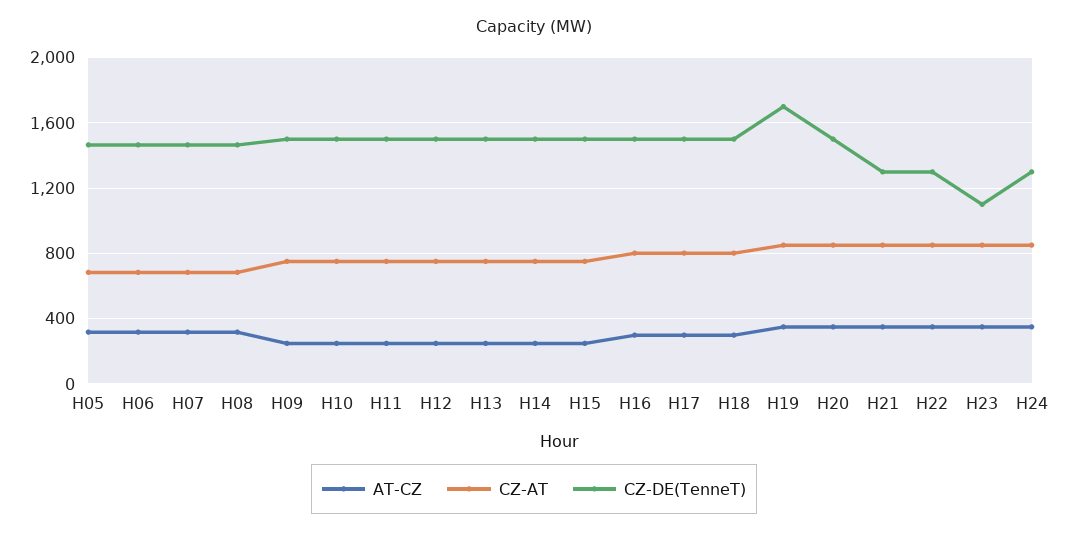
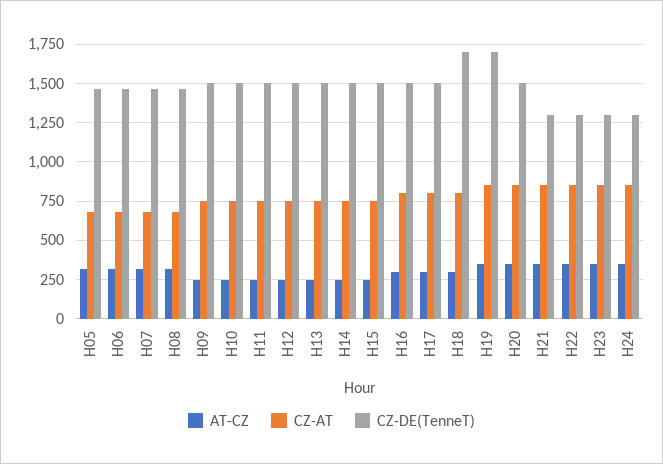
  {
    "AT-CZ": {
      "H05": 300,
      "H06": 300,
      "H07": 300,
      "H08": 300,
      "H09": 250,
      "H10": 250,
      "H11": 250,
      "H12": 250,
      "H13": 250,
      "H14": 250,
      "H15": 250,
      "H16": 300,
      "H17": 300,
      "H18": 300,
      "H19": 350,
      "H20": 350,
      "H21": 350,
      "H22": 350,
      "H23": 350,
      "H24": 350
    },
    "CZ-AT": {
      "H05": 700,
      "H06": 700,
      "H07": 700,
      "H08": 700,
      "H09": 750,
      "H10": 750,
      "H11": 750,
      "H12": 750,
      "H13": 750,
      "H14": 750,
      "H15": 750,
      "H16": 800,
      "H17": 800,
      "H18": 800,
      "H19": 850,
      "H20": 850,
      "H21": 850,
      "H22": 850,
      "H23": 850,
      "H24": 850
    },
    "CZ-DE(TenneT)": {
      "H05": 1450,
      "H06": 1450,
      "H07": 1450,
      "H08": 1450,
      "H09": 1500,
      "H10": 1500,
      "H11": 1500,
      "H12": 1500,
      "H13": 1500,
      "H14": 1500,
      "H15": 1500,
      "H16": 1500,
      "H17": 1500,
-     "H18": 1500,
+     "H18": 1700,
      "H19": 1700,
      "H20": 1500,
      "H21": 1300,
      "H22": 1300,
-     "H23": 1100,
+     "H23": 1300,
      "H24": 1300
    }
  }

